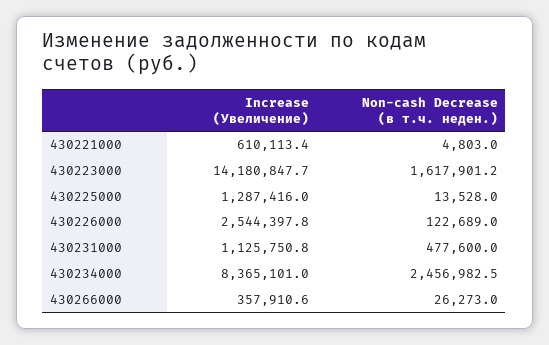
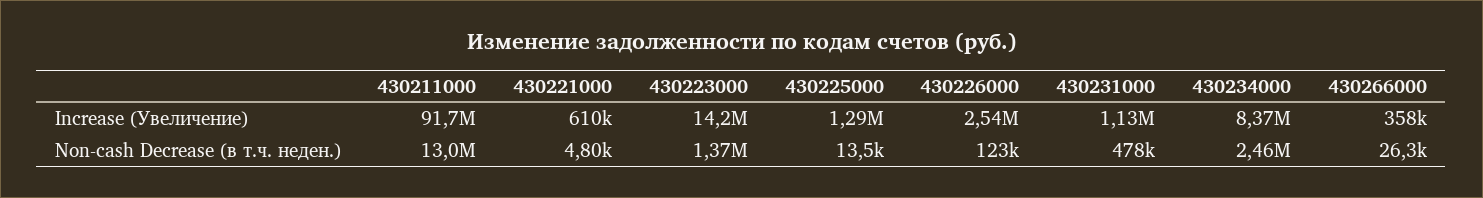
  {
    "Increase (Увеличение)": {
      "430221000": 610113.4,
      "430223000": 14180847.7,
      "430225000": 1287416,
      "430226000": 2544397.8,
      "430231000": 1125750.8,
      "430234000": 8365101,
-     "430266000": 357910.6
+     "430266000": 357910.6,
+     "430211000": 91700000
    },
    "Non-cash Decrease (в т.ч. неден.)": {
      "430221000": 4803,
-     "430223000": 1617901.2,
+     "430223000": 1370000,
      "430225000": 13528,
      "430226000": 122689,
      "430231000": 477600,
      "430234000": 2456982.5,
-     "430266000": 26273
+     "430266000": 26273,
+     "430211000": 13000000
    }
  }

